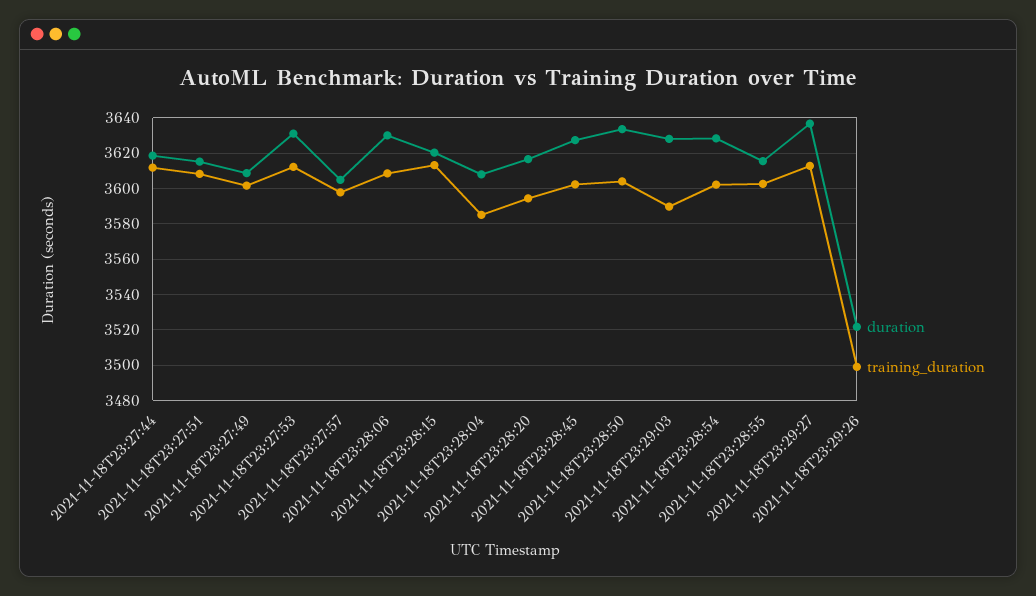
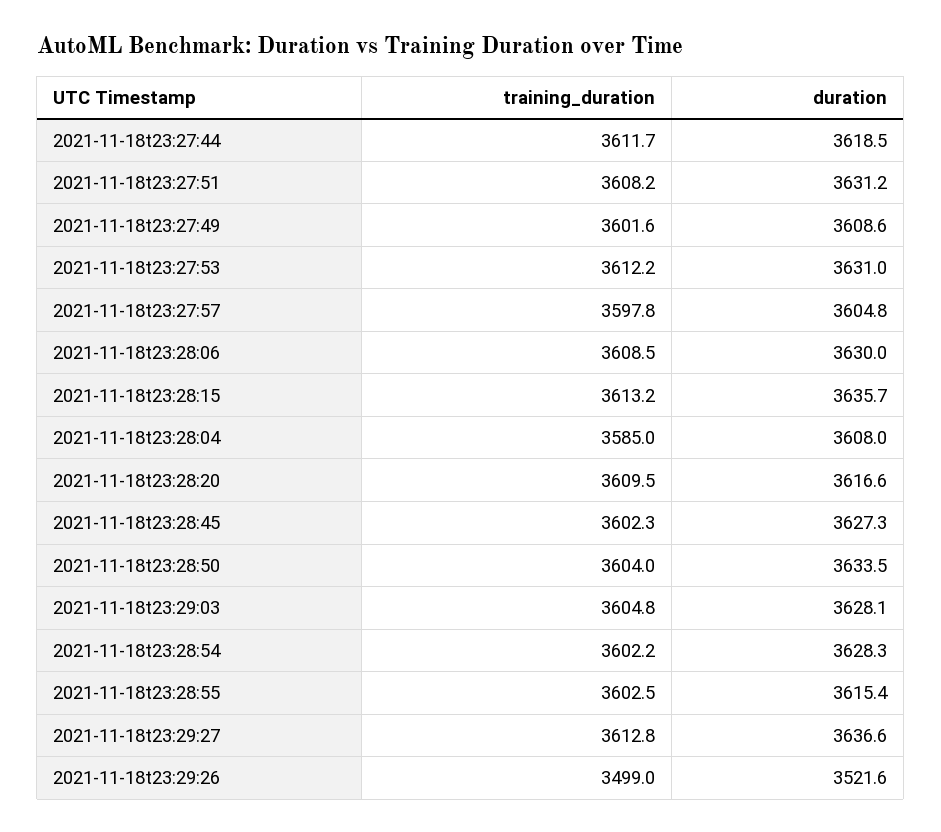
  {
    "duration": {
      "2021-11-18T23:27:44": 3618.5,
-     "2021-11-18T23:27:51": 3615,
+     "2021-11-18T23:27:51": 3631.2,
      "2021-11-18T23:27:49": 3608.6,
      "2021-11-18T23:27:53": 3631,
      "2021-11-18T23:27:57": 3604.8,
      "2021-11-18T23:28:06": 3630,
-     "2021-11-18T23:28:15": 3620,
+     "2021-11-18T23:28:15": 3635.7,
      "2021-11-18T23:28:04": 3608,
      "2021-11-18T23:28:20": 3616.6,
      "2021-11-18T23:28:45": 3627.3,
      "2021-11-18T23:28:50": 3633.5,
      "2021-11-18T23:29:03": 3628.1,
      "2021-11-18T23:28:54": 3628.3,
      "2021-11-18T23:28:55": 3615.4,
      "2021-11-18T23:29:27": 3636.6,
      "2021-11-18T23:29:26": 3521.6
    },
    "training_duration": {
      "2021-11-18T23:27:44": 3611.7,
      "2021-11-18T23:27:51": 3608.2,
      "2021-11-18T23:27:49": 3601.6,
      "2021-11-18T23:27:53": 3612.2,
      "2021-11-18T23:27:57": 3597.8,
      "2021-11-18T23:28:06": 3608.5,
      "2021-11-18T23:28:15": 3613.2,
      "2021-11-18T23:28:04": 3585,
-     "2021-11-18T23:28:20": 3595,
+     "2021-11-18T23:28:20": 3609.5,
      "2021-11-18T23:28:45": 3602.3,
      "2021-11-18T23:28:50": 3604,
-     "2021-11-18T23:29:03": 3590,
+     "2021-11-18T23:29:03": 3604.8,
      "2021-11-18T23:28:54": 3602.2,
      "2021-11-18T23:28:55": 3602.5,
      "2021-11-18T23:29:27": 3612.8,
      "2021-11-18T23:29:26": 3499
    }
  }

